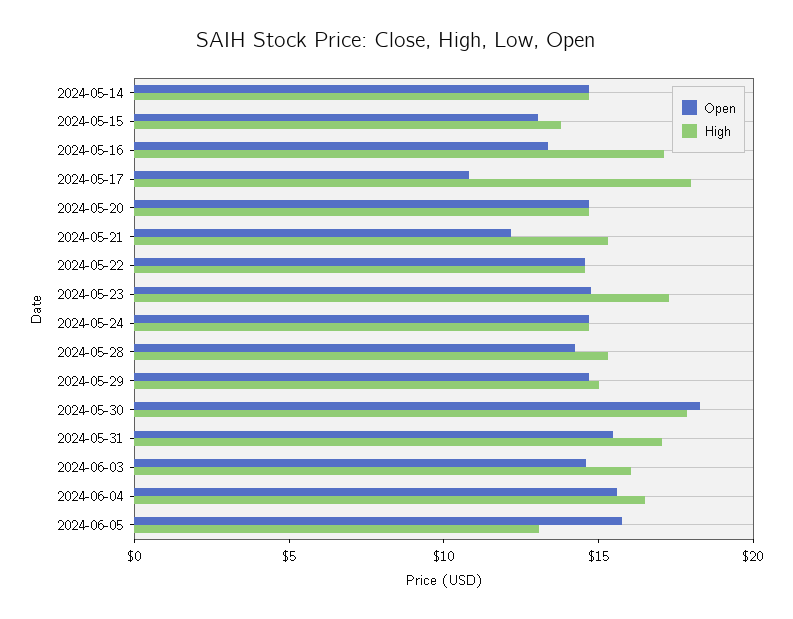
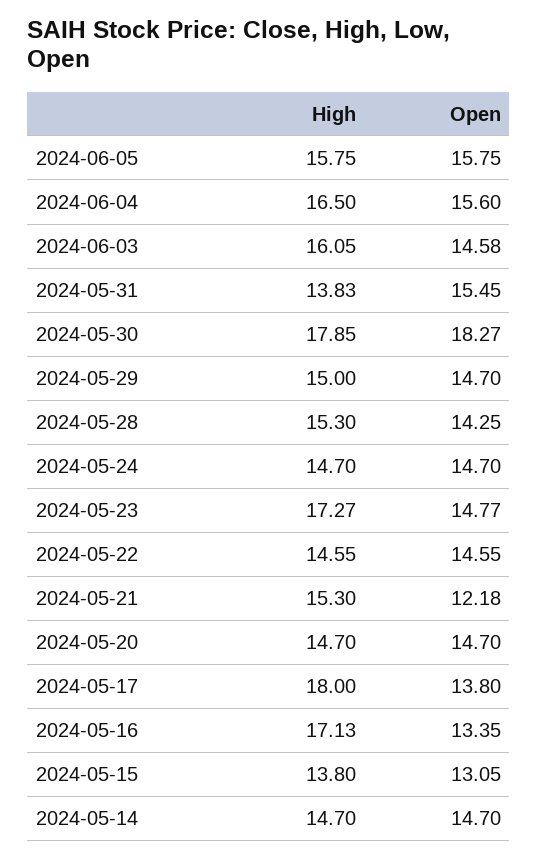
  {
    "Open": {
      "2024-05-14": 14.7,
      "2024-05-15": 13.05,
      "2024-05-16": 13.35,
-     "2024-05-17": 11,
+     "2024-05-17": 13.8,
      "2024-05-20": 14.7,
      "2024-05-21": 12.18,
      "2024-05-22": 14.55,
      "2024-05-23": 14.77,
      "2024-05-24": 14.7,
      "2024-05-28": 14.25,
      "2024-05-29": 14.7,
      "2024-05-30": 18.27,
      "2024-05-31": 15.45,
      "2024-06-03": 14.58,
      "2024-06-04": 15.6,
      "2024-06-05": 15.75
    },
    "High": {
      "2024-05-14": 14.7,
      "2024-05-15": 13.8,
      "2024-05-16": 17.13,
      "2024-05-17": 18,
      "2024-05-20": 14.7,
      "2024-05-21": 15.3,
      "2024-05-22": 14.55,
      "2024-05-23": 17.27,
      "2024-05-24": 14.7,
      "2024-05-28": 15.3,
      "2024-05-29": 15,
      "2024-05-30": 17.85,
-     "2024-05-31": 17,
+     "2024-05-31": 13.83,
      "2024-06-03": 16.05,
      "2024-06-04": 16.5,
-     "2024-06-05": 13
+     "2024-06-05": 15.75
    }
  }

